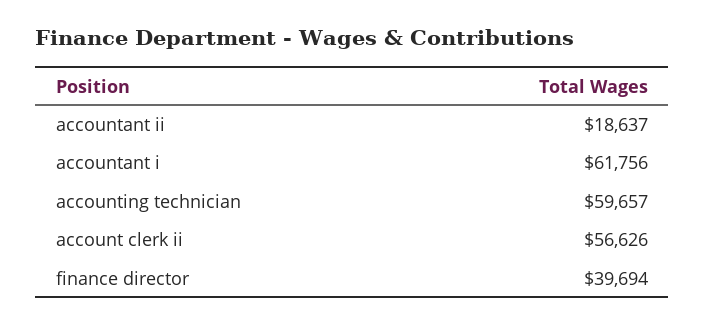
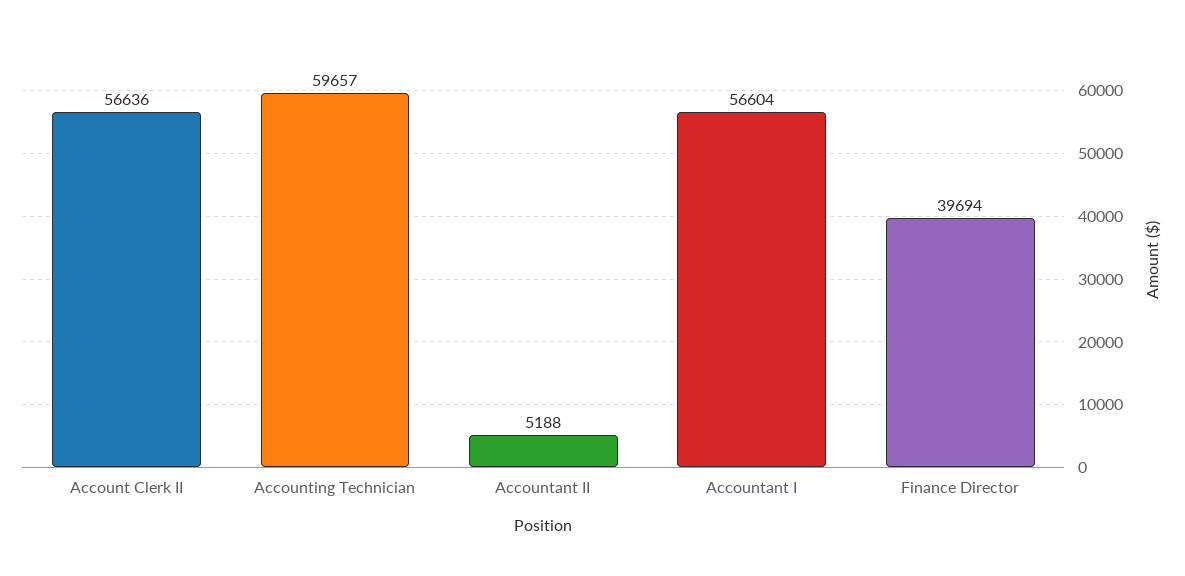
  {
-   "accountant ii": 18637,
+   "accountant ii": 5188,
-   "accountant i": 61756,
+   "accountant i": 56604,
    "accounting technician": 59657,
-   "account clerk ii": 56626,
+   "account clerk ii": 56636,
    "finance director": 39694
  }

